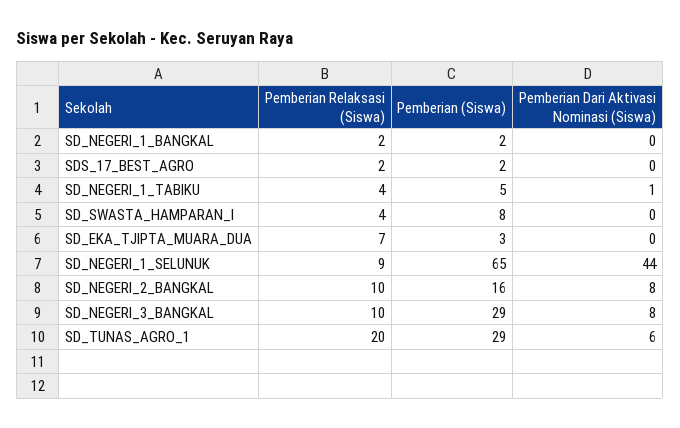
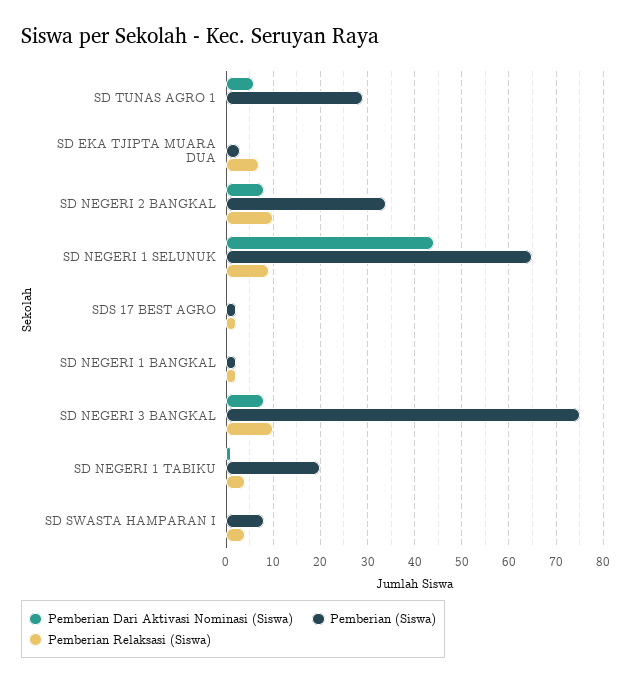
  {
    "Pemberian Relaksasi (Siswa)": {
      "SD_NEGERI_1_BANGKAL": 2,
      "SDS_17_BEST_AGRO": 2,
      "SD_NEGERI_1_TABIKU": 4,
      "SD_SWASTA_HAMPARAN_I": 4,
      "SD_EKA_TJIPTA_MUARA_DUA": 7,
      "SD_NEGERI_1_SELUNUK": 9,
      "SD_NEGERI_2_BANGKAL": 10,
      "SD_NEGERI_3_BANGKAL": 10,
-     "SD_TUNAS_AGRO_1": 20
+     "SD_TUNAS_AGRO_1": 0
    },
    "Pemberian (Siswa)": {
      "SD_NEGERI_1_BANGKAL": 2,
      "SDS_17_BEST_AGRO": 2,
-     "SD_NEGERI_1_TABIKU": 5,
+     "SD_NEGERI_1_TABIKU": 20,
      "SD_SWASTA_HAMPARAN_I": 8,
      "SD_EKA_TJIPTA_MUARA_DUA": 3,
      "SD_NEGERI_1_SELUNUK": 65,
-     "SD_NEGERI_2_BANGKAL": 16,
+     "SD_NEGERI_2_BANGKAL": 35,
-     "SD_NEGERI_3_BANGKAL": 29,
+     "SD_NEGERI_3_BANGKAL": 75,
      "SD_TUNAS_AGRO_1": 29
    },
    "Pemberian Dari Aktivasi Nominasi (Siswa)": {
      "SD_NEGERI_1_BANGKAL": 0,
      "SDS_17_BEST_AGRO": 0,
      "SD_NEGERI_1_TABIKU": 1,
      "SD_SWASTA_HAMPARAN_I": 0,
      "SD_EKA_TJIPTA_MUARA_DUA": 0,
      "SD_NEGERI_1_SELUNUK": 44,
      "SD_NEGERI_2_BANGKAL": 8,
      "SD_NEGERI_3_BANGKAL": 8,
      "SD_TUNAS_AGRO_1": 6
    }
  }

